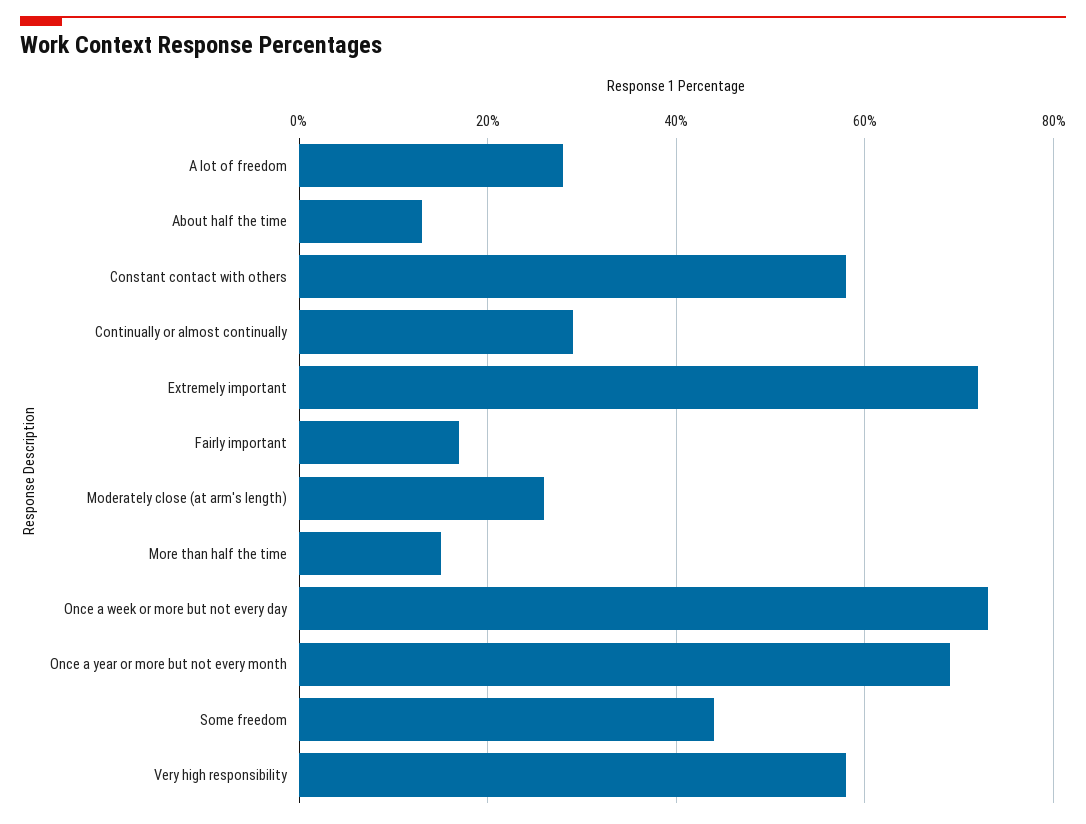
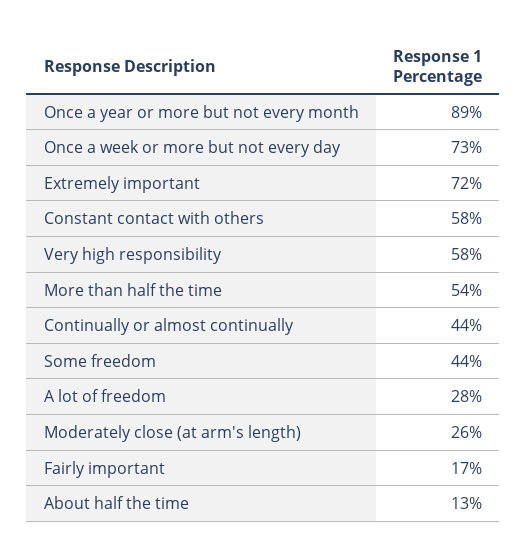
  {
    "A lot of freedom": 28,
    "About half the time": 13,
    "Constant contact with others": 58,
-   "Continually or almost continually": 30,
+   "Continually or almost continually": 44,
    "Extremely important": 72,
    "Fairly important": 17,
    "Moderately close (at arm's length)": 26,
-   "More than half the time": 15,
+   "More than half the time": 54,
    "Once a week or more but not every day": 73,
-   "Once a year or more but not every month": 70,
+   "Once a year or more but not every month": 89,
    "Some freedom": 44,
    "Very high responsibility": 58
  }

